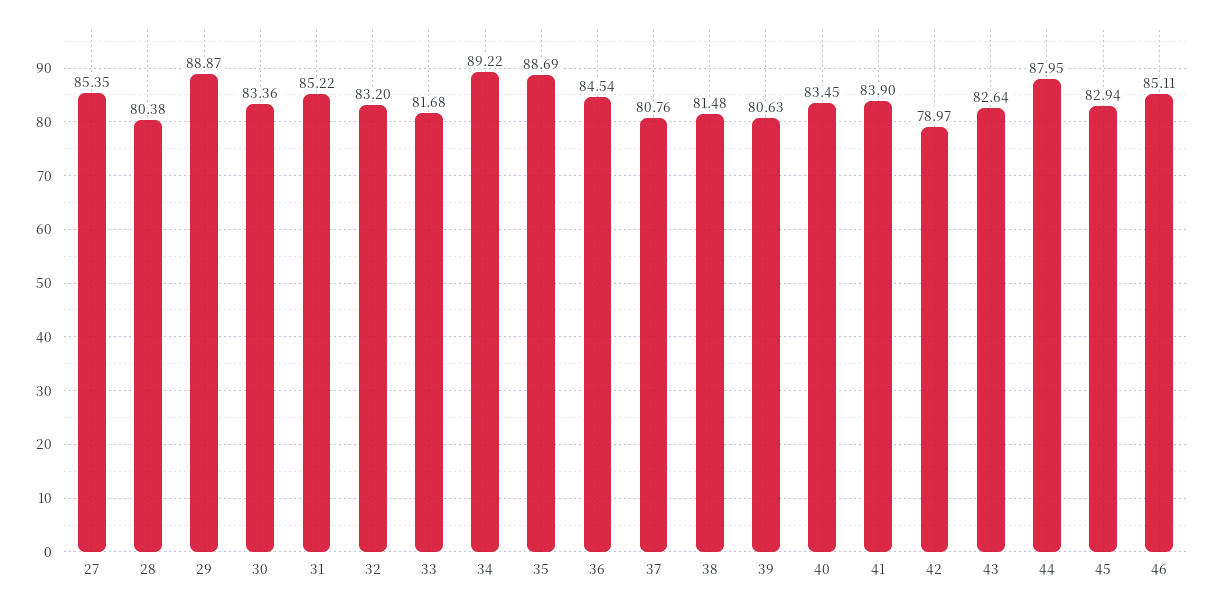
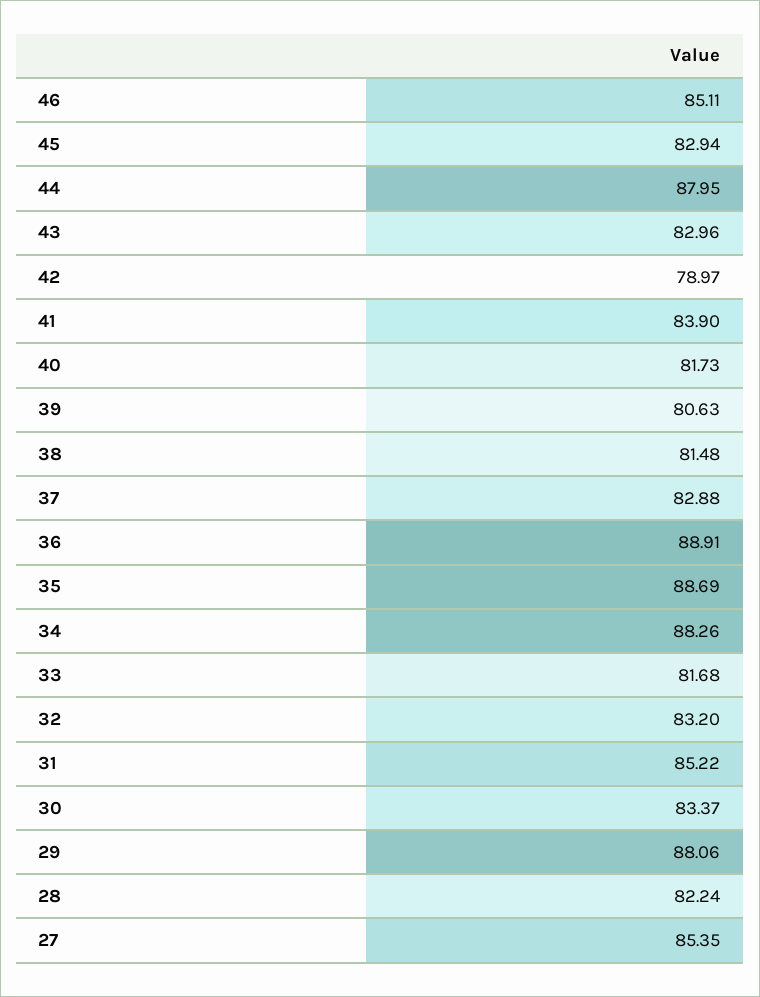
  {
    "27": 85.35,
-   "28": 80.38,
+   "28": 82.24,
-   "29": 88.87,
+   "29": 88.06,
-   "30": 83.36,
+   "30": 83.37,
    "31": 85.22,
    "32": 83.2,
    "33": 81.68,
-   "34": 89.22,
+   "34": 88.26,
    "35": 88.69,
-   "36": 84.54,
+   "36": 88.91,
-   "37": 80.76,
+   "37": 82.88,
    "38": 81.48,
    "39": 80.63,
-   "40": 83.45,
+   "40": 81.73,
    "41": 83.9,
    "42": 78.97,
-   "43": 82.64,
+   "43": 82.96,
    "44": 87.95,
    "45": 82.94,
    "46": 85.11
  }

